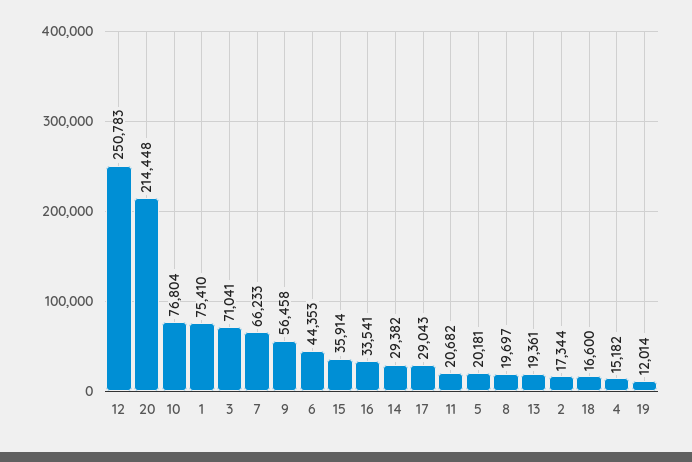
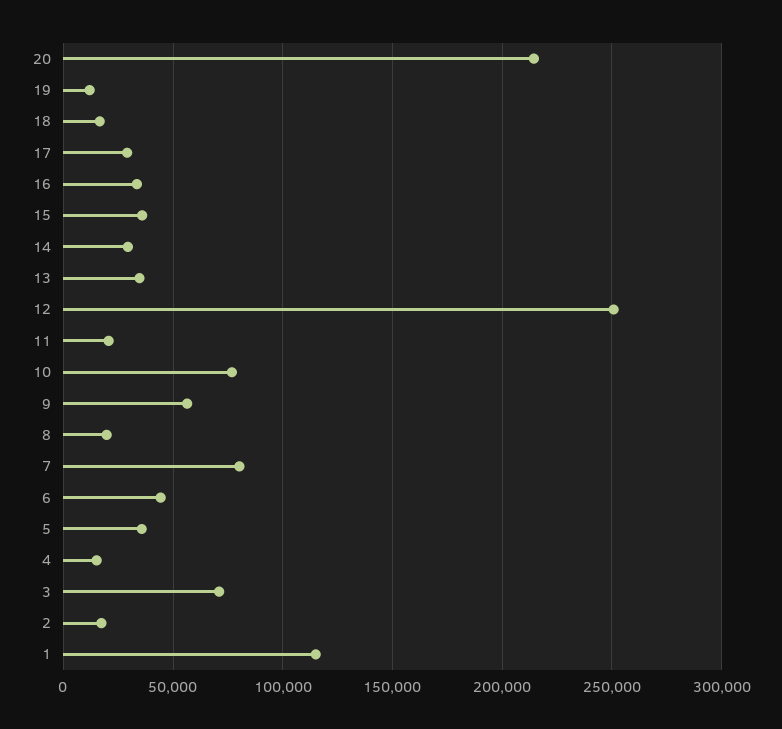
  {
    "12": 250783,
    "20": 214448,
    "10": 76804,
-   "1": 75410,
+   "1": 115000,
    "3": 71041,
-   "7": 66233,
+   "7": 80000,
    "9": 56458,
    "6": 44353,
    "15": 35914,
    "16": 33541,
    "14": 29382,
    "17": 29043,
    "11": 20682,
-   "5": 20181,
+   "5": 35000,
    "8": 19697,
-   "13": 19361,
+   "13": 35000,
    "2": 17344,
    "18": 16600,
    "4": 15182,
    "19": 12014
  }

